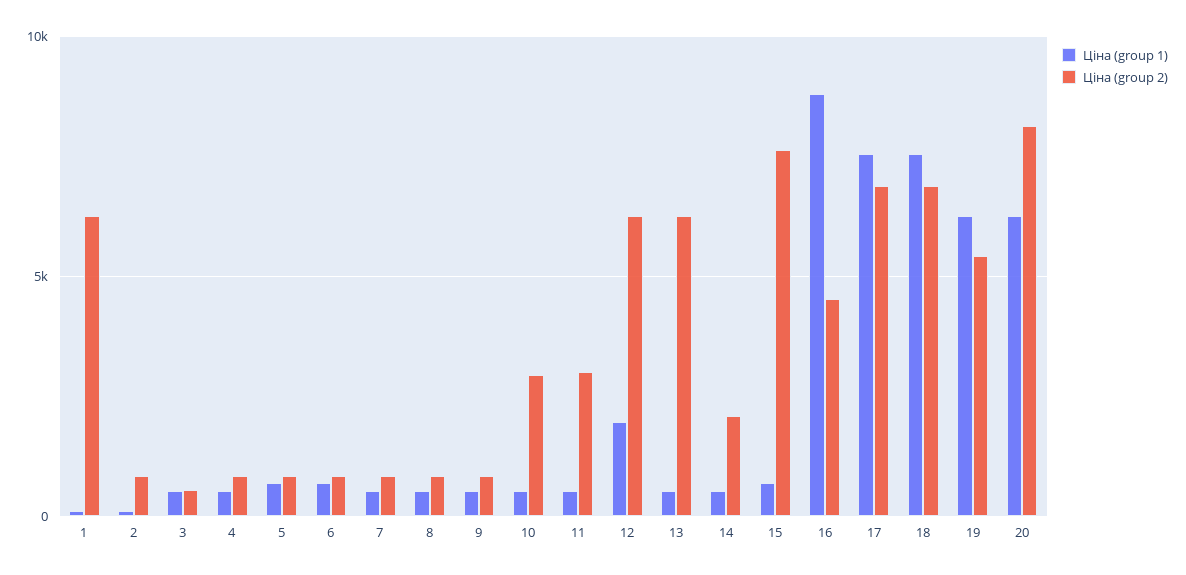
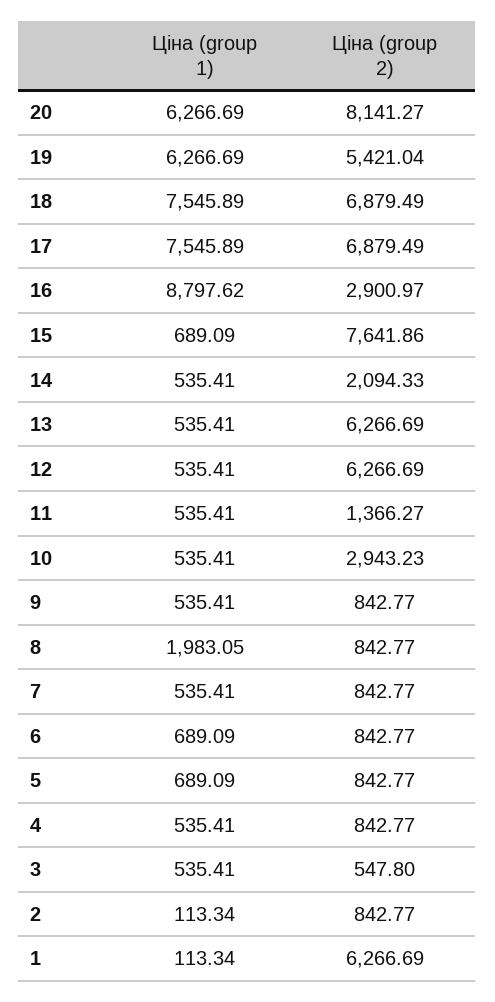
  {
    "Ціна (group 1)": {
      "1": 113.34,
      "2": 113.34,
      "3": 535.41,
      "4": 535.41,
      "5": 689.09,
      "6": 689.09,
      "7": 535.41,
-     "8": 500,
+     "8": 1983.05,
      "9": 535.41,
      "10": 535.41,
      "11": 535.41,
-     "12": 2000,
+     "12": 535.41,
      "13": 535.41,
      "14": 535.41,
      "15": 689.09,
      "16": 8797.62,
      "17": 7545.89,
      "18": 7545.89,
      "19": 6266.69,
      "20": 6266.69
    },
    "Ціна (group 2)": {
      "1": 6266.69,
      "2": 842.77,
      "3": 547.8,
      "4": 842.77,
      "5": 842.77,
      "6": 842.77,
      "7": 842.77,
      "8": 842.77,
      "9": 842.77,
      "10": 2943.23,
-     "11": 3000,
+     "11": 1366.27,
      "12": 6266.69,
      "13": 6266.69,
      "14": 2094.33,
      "15": 7641.86,
-     "16": 4500,
+     "16": 2900.97,
      "17": 6879.49,
      "18": 6879.49,
      "19": 5421.04,
      "20": 8141.27
    }
  }

